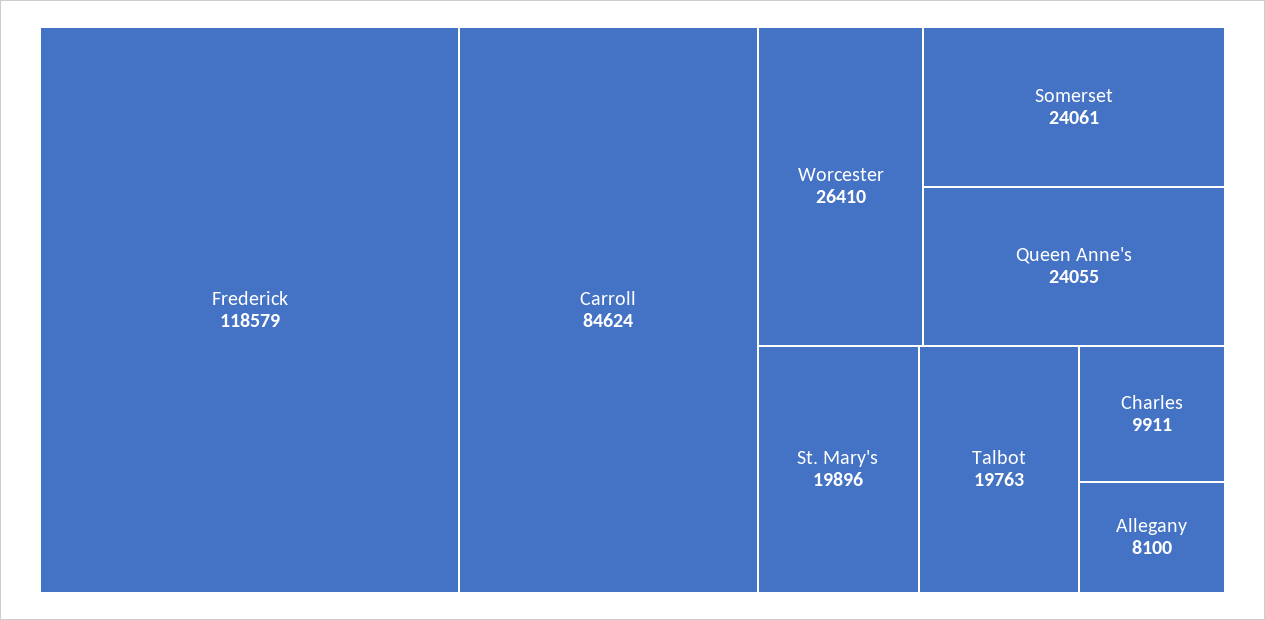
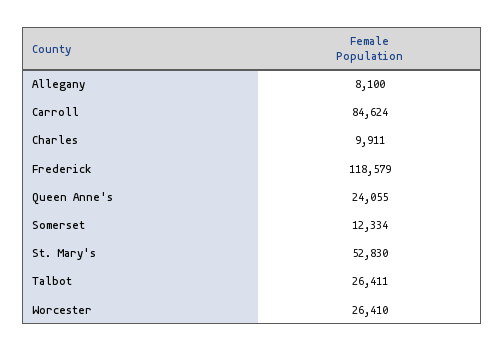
  {
    "Frederick": 118579,
    "Carroll": 84624,
    "Worcester": 26410,
-   "Somerset": 24061,
+   "Somerset": 12334,
    "Queen Anne's": 24055,
-   "St. Mary's": 19896,
+   "St. Mary's": 52830,
-   "Talbot": 19763,
+   "Talbot": 26411,
    "Charles": 9911,
    "Allegany": 8100
  }

